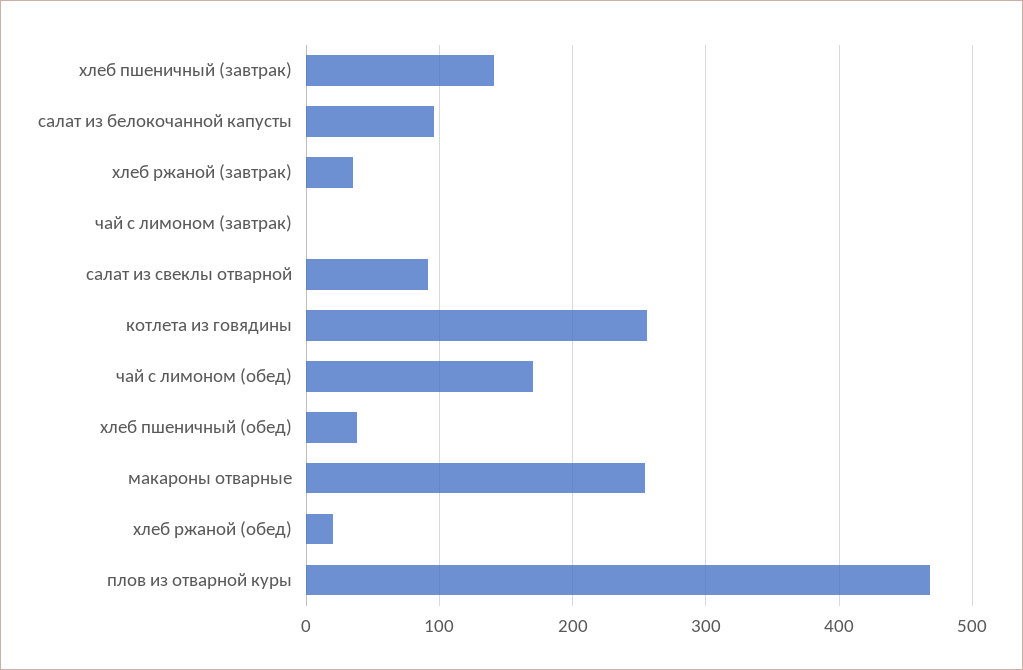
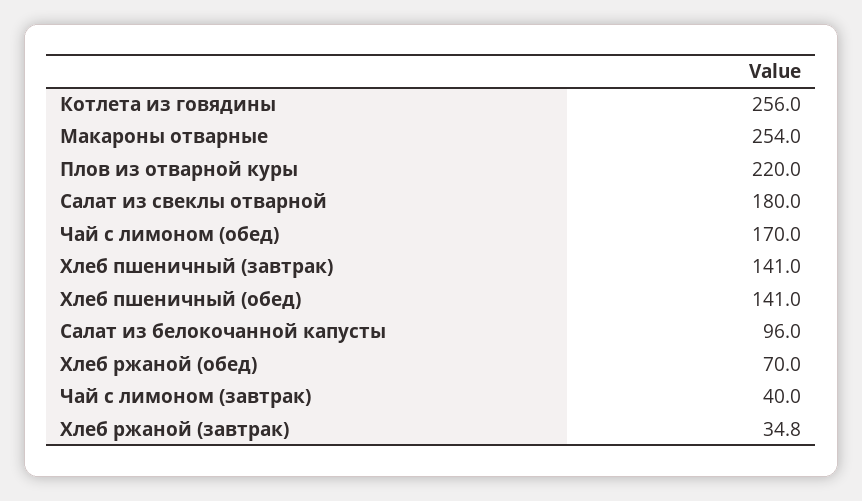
  {
    "хлеб пшеничный (завтрак)": 141,
    "салат из белокочанной капусты": 96,
    "хлеб ржаной (завтрак)": 34.8,
-   "чай с лимоном (завтрак)": 0,
+   "чай с лимоном (завтрак)": 40,
-   "салат из свеклы отварной": 90,
+   "салат из свеклы отварной": 180,
    "котлета из говядины": 256,
    "чай с лимоном (обед)": 170,
-   "хлеб пшеничный (обед)": 40,
+   "хлеб пшеничный (обед)": 141,
    "макароны отварные": 254,
-   "хлеб ржаной (обед)": 20,
+   "хлеб ржаной (обед)": 70,
-   "плов из отварной куры": 470
+   "плов из отварной куры": 220
  }

